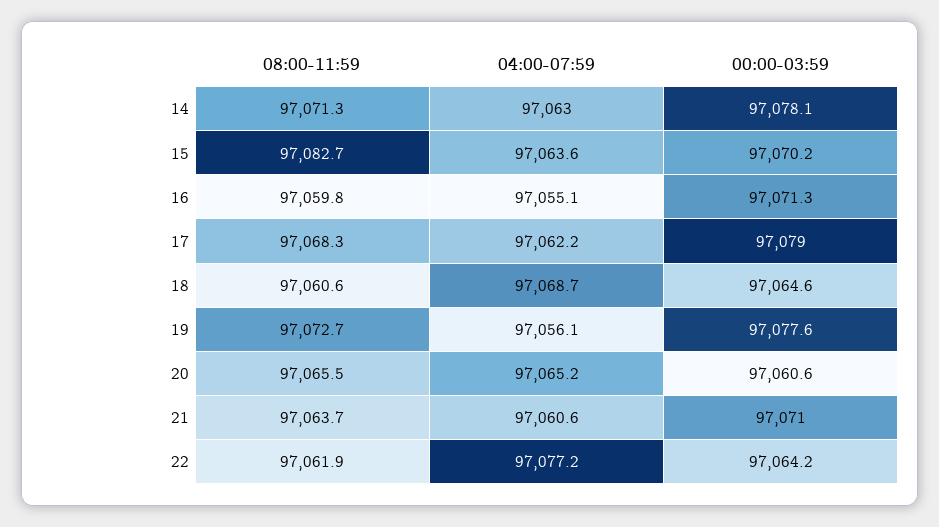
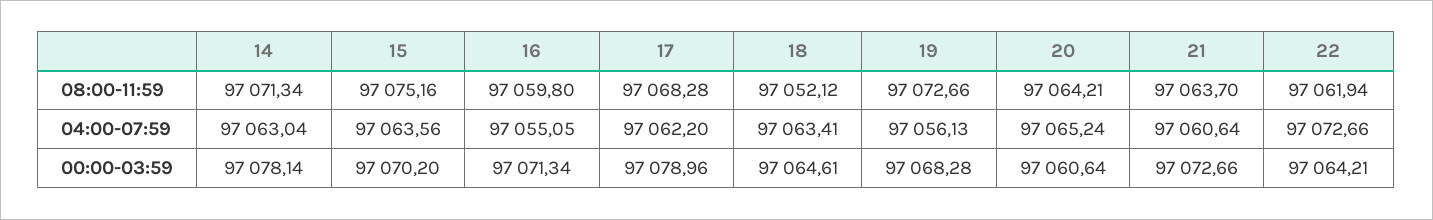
  {
    "08:00-11:59": {
      "14": 97071.34,
-     "15": 97082.7,
+     "15": 97075.16,
      "16": 97059.8,
      "17": 97068.28,
-     "18": 97060.6,
+     "18": 97052.12,
      "19": 97072.66,
-     "20": 97065.5,
+     "20": 97064.21,
      "21": 97063.7,
      "22": 97061.94
    },
    "04:00-07:59": {
      "14": 97063.04,
      "15": 97063.56,
      "16": 97055.05,
      "17": 97062.2,
-     "18": 97068.7,
+     "18": 97063.41,
      "19": 97056.13,
      "20": 97065.24,
      "21": 97060.64,
-     "22": 97077.2
+     "22": 97072.66
    },
    "00:00-03:59": {
      "14": 97078.14,
      "15": 97070.2,
      "16": 97071.34,
      "17": 97078.96,
      "18": 97064.61,
-     "19": 97077.6,
+     "19": 97068.28,
      "20": 97060.64,
-     "21": 97071,
+     "21": 97072.66,
      "22": 97064.21
    }
  }

